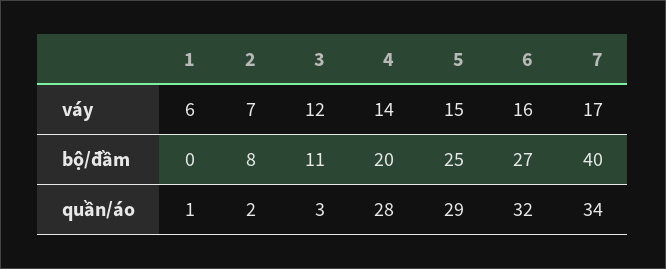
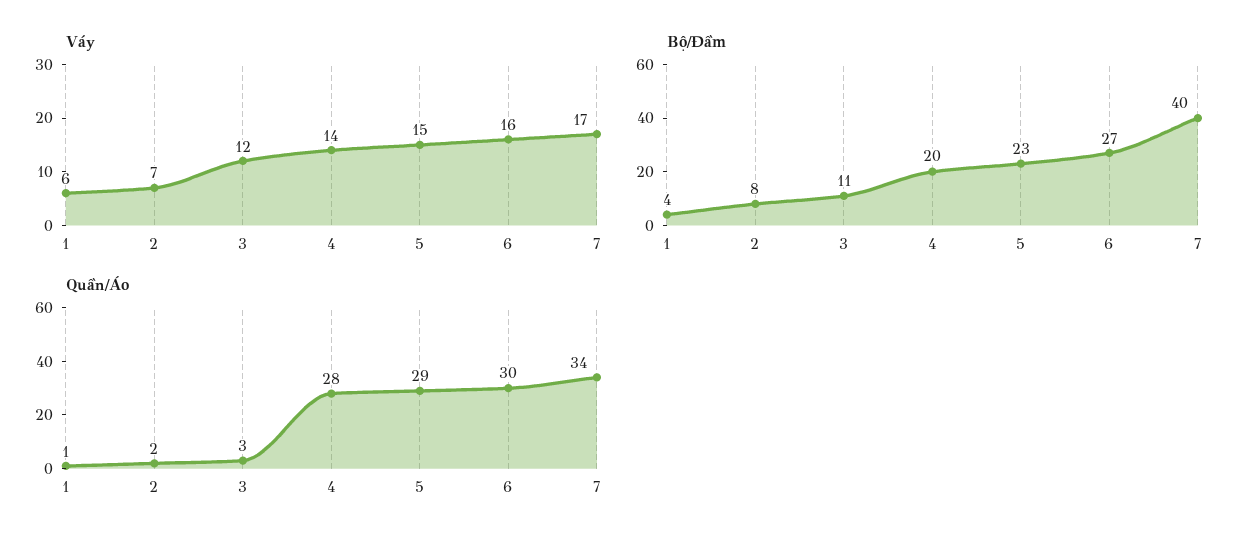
  {
    "váy": {
      "1": 6,
      "2": 7,
      "3": 12,
      "4": 14,
      "5": 15,
      "6": 16,
      "7": 17
    },
    "bộ/đầm": {
-     "1": 0,
+     "1": 4,
      "2": 8,
      "3": 11,
      "4": 20,
-     "5": 25,
+     "5": 23,
      "6": 27,
      "7": 40
    },
    "quần/áo": {
      "1": 1,
      "2": 2,
      "3": 3,
      "4": 28,
      "5": 29,
-     "6": 32,
+     "6": 30,
      "7": 34
    }
  }

